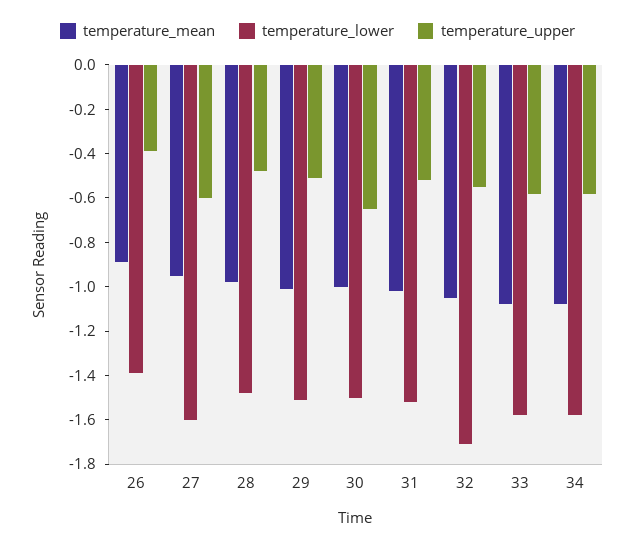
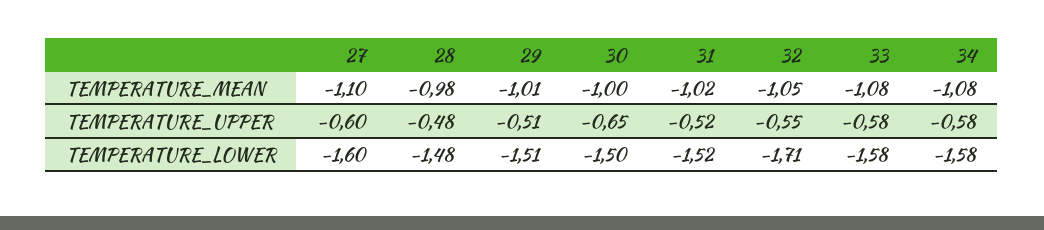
  {
    "temperature_mean": {
-     "26": -0.9,
-     "27": -0.95,
+     "27": -1.1,
      "28": -0.98,
      "29": -1.01,
      "30": -1,
      "31": -1.02,
      "32": -1.05,
      "33": -1.08,
      "34": -1.08
    },
    "temperature_lower": {
-     "26": -1.4,
      "27": -1.6,
      "28": -1.48,
      "29": -1.51,
      "30": -1.5,
      "31": -1.52,
      "32": -1.71,
      "33": -1.58,
      "34": -1.58
    },
    "temperature_upper": {
-     "26": -0.4,
      "27": -0.6,
      "28": -0.48,
      "29": -0.51,
      "30": -0.65,
      "31": -0.52,
      "32": -0.55,
      "33": -0.58,
      "34": -0.58
    }
  }

